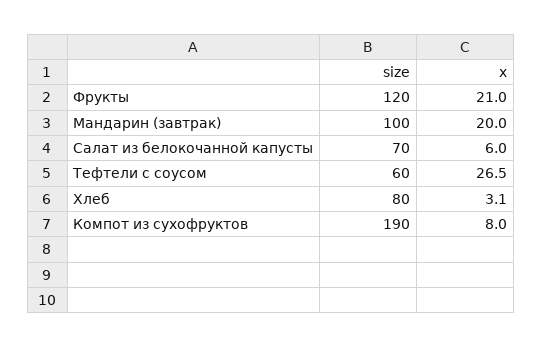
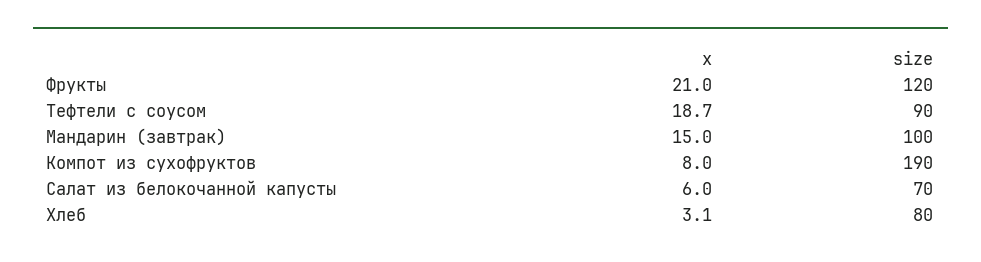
  {
    "size": {
      "Фрукты": 120,
      "Мандарин (завтрак)": 100,
      "Салат из белокочанной капусты": 70,
-     "Тефтели с соусом": 60,
+     "Тефтели с соусом": 90,
      "Хлеб": 80,
      "Компот из сухофруктов": 190
    },
    "x": {
      "Фрукты": 21,
-     "Мандарин (завтрак)": 20,
+     "Мандарин (завтрак)": 15,
      "Салат из белокочанной капусты": 6,
-     "Тефтели с соусом": 26.5,
+     "Тефтели с соусом": 18.7,
      "Хлеб": 3.1,
      "Компот из сухофруктов": 8
    }
  }

